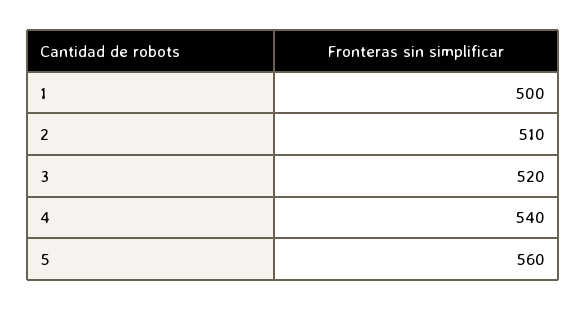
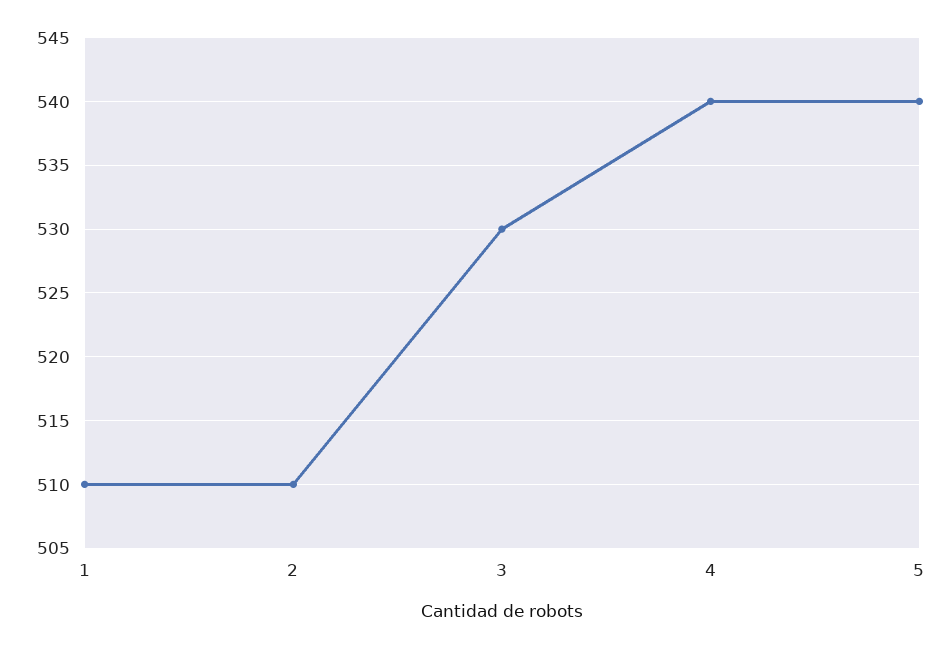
  {
-   "1": 500,
+   "1": 510,
    "2": 510,
-   "3": 520,
+   "3": 530,
    "4": 540,
-   "5": 560
+   "5": 540
  }

